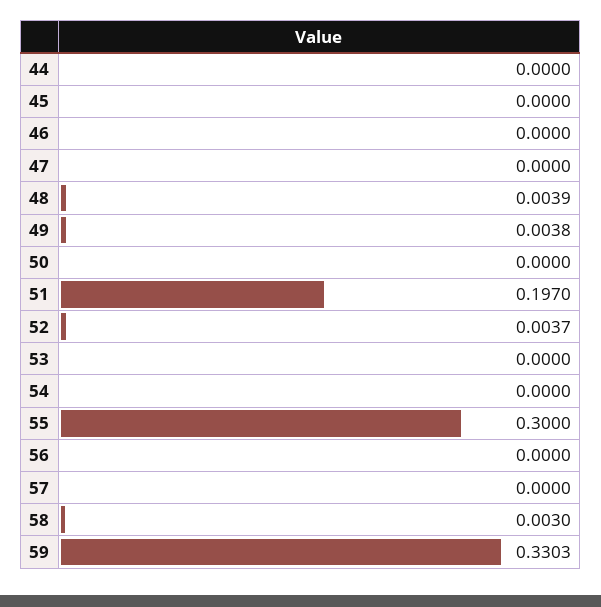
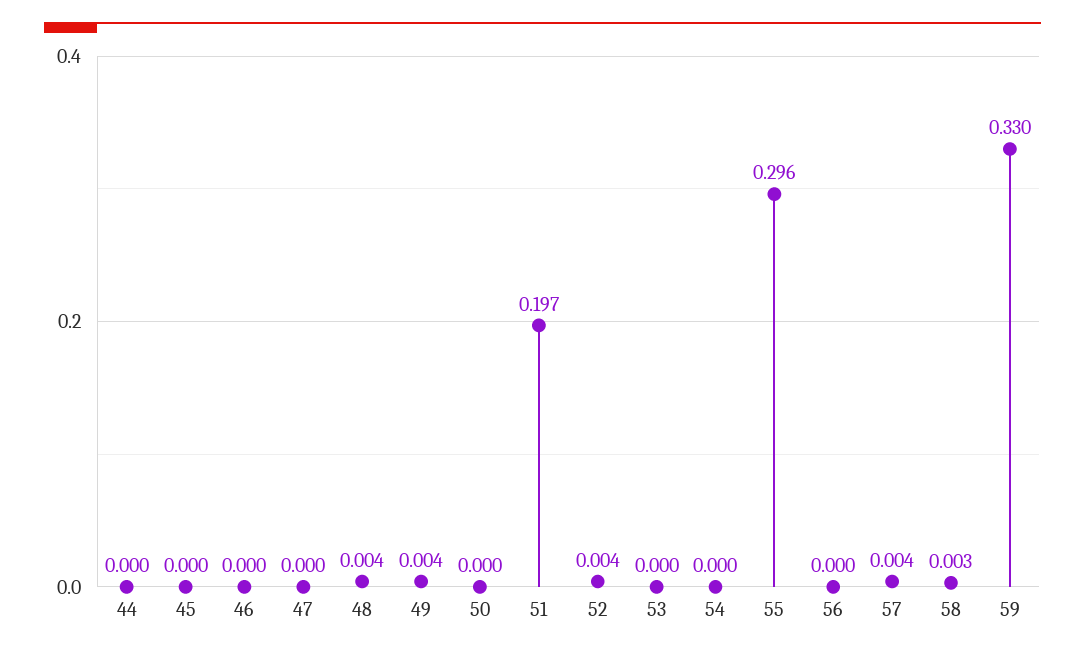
  {
    "44": 0,
    "45": 0,
    "46": 0,
    "47": 0,
    "48": 0.0039,
    "49": 0.0038,
    "50": 0,
    "51": 0.197,
    "52": 0.0037,
    "53": 0,
    "54": 0,
-   "55": 0.3,
+   "55": 0.296,
    "56": 0,
-   "57": 0,
+   "57": 0.004,
    "58": 0.003,
    "59": 0.3303
  }

